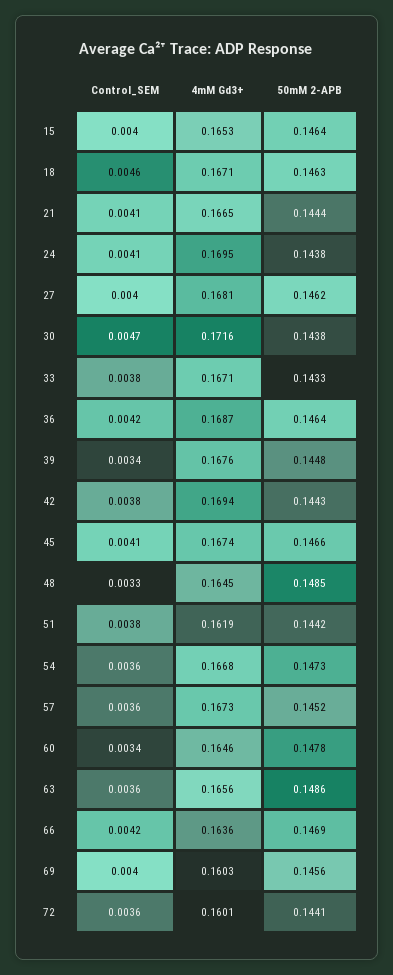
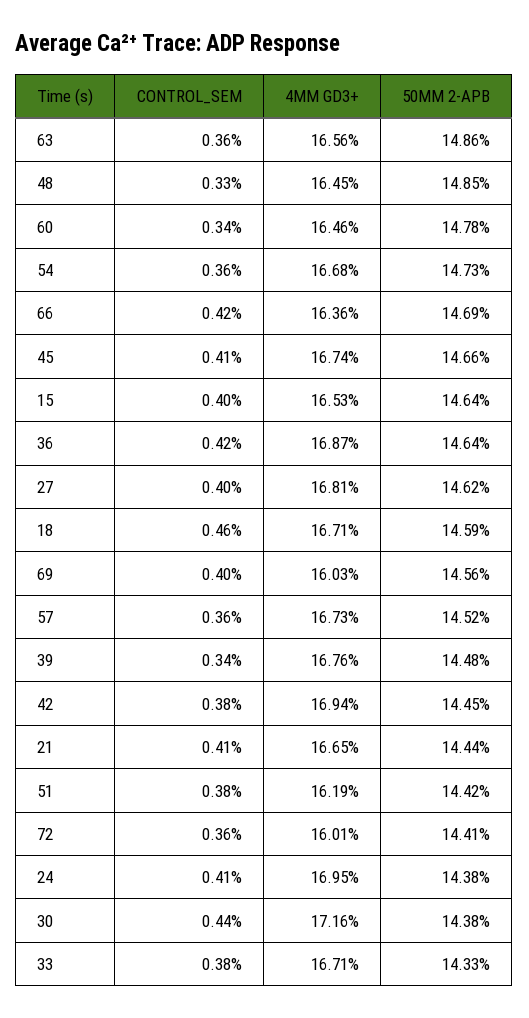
  {
    "Control_SEM": {
      "15": 0.004,
      "18": 0.0046,
      "21": 0.0041,
      "24": 0.0041,
      "27": 0.004,
-     "30": 0.0047,
+     "30": 0.0044,
      "33": 0.0038,
      "36": 0.0042,
      "39": 0.0034,
      "42": 0.0038,
      "45": 0.0041,
      "48": 0.0033,
      "51": 0.0038,
      "54": 0.0036,
      "57": 0.0036,
      "60": 0.0034,
      "63": 0.0036,
      "66": 0.0042,
      "69": 0.004,
      "72": 0.0036
    },
    "4mM Gd3+": {
      "15": 0.1653,
      "18": 0.1671,
      "21": 0.1665,
      "24": 0.1695,
      "27": 0.1681,
      "30": 0.1716,
      "33": 0.1671,
      "36": 0.1687,
      "39": 0.1676,
      "42": 0.1694,
      "45": 0.1674,
      "48": 0.1645,
      "51": 0.1619,
      "54": 0.1668,
      "57": 0.1673,
      "60": 0.1646,
      "63": 0.1656,
      "66": 0.1636,
      "69": 0.1603,
      "72": 0.1601
    },
    "50mM 2-APB": {
      "15": 0.1464,
-     "18": 0.1463,
+     "18": 0.1459,
      "21": 0.1444,
      "24": 0.1438,
      "27": 0.1462,
      "30": 0.1438,
      "33": 0.1433,
      "36": 0.1464,
      "39": 0.1448,
-     "42": 0.1443,
+     "42": 0.1445,
      "45": 0.1466,
      "48": 0.1485,
      "51": 0.1442,
      "54": 0.1473,
      "57": 0.1452,
      "60": 0.1478,
      "63": 0.1486,
      "66": 0.1469,
      "69": 0.1456,
      "72": 0.1441
    }
  }

